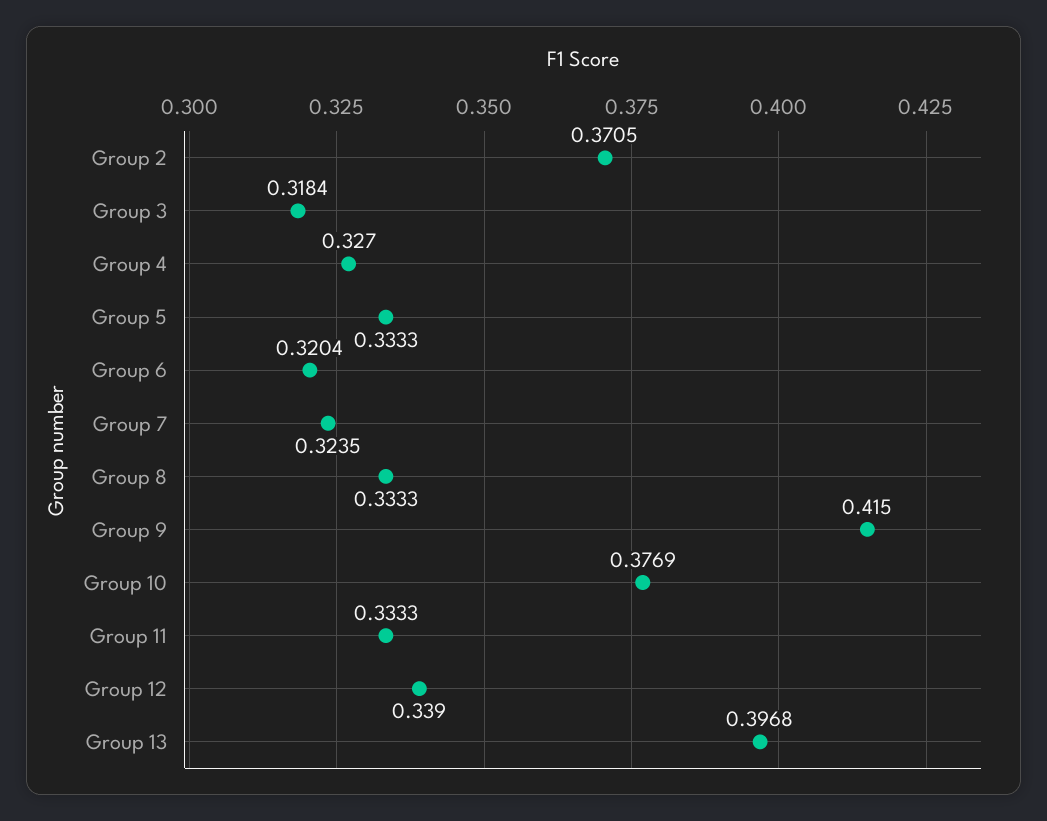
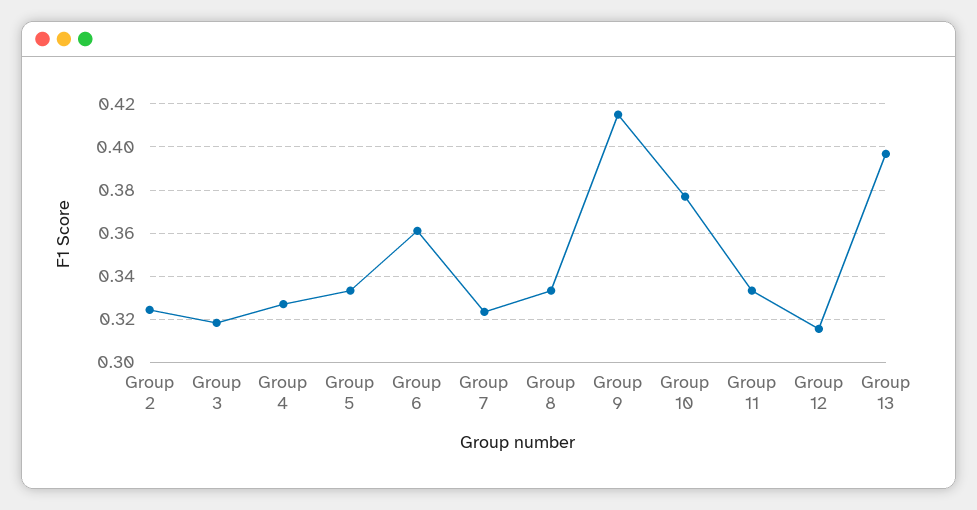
  {
-   "Group 2": 0.3705,
+   "Group 2": 0.325,
    "Group 3": 0.3184,
    "Group 4": 0.327,
    "Group 5": 0.3333,
-   "Group 6": 0.3204,
+   "Group 6": 0.36,
    "Group 7": 0.3235,
    "Group 8": 0.3333,
    "Group 9": 0.415,
    "Group 10": 0.3769,
    "Group 11": 0.3333,
-   "Group 12": 0.339,
+   "Group 12": 0.315,
    "Group 13": 0.3968
  }

